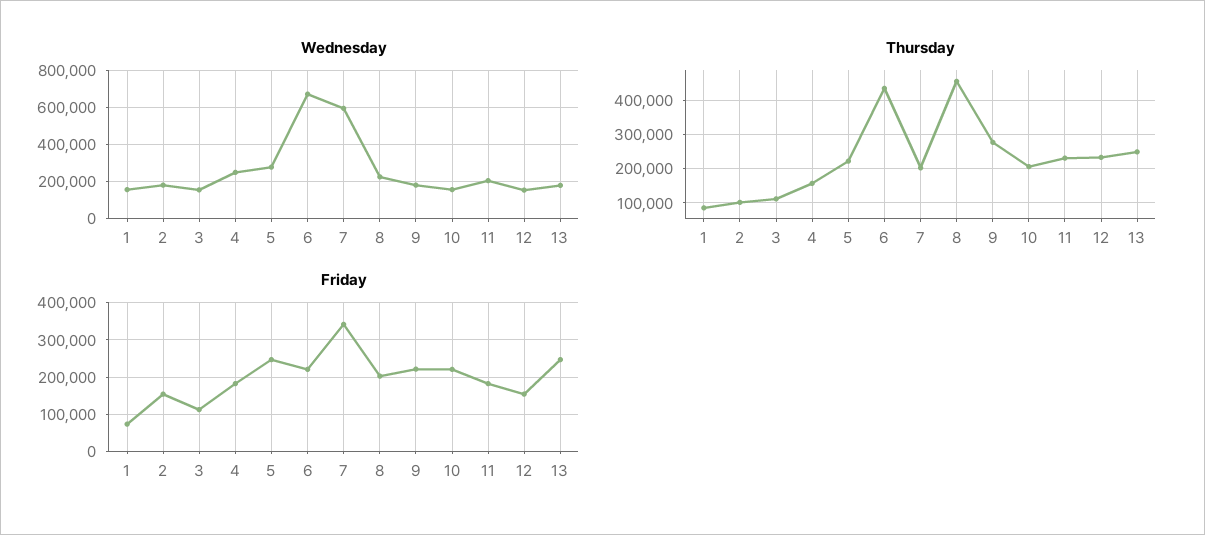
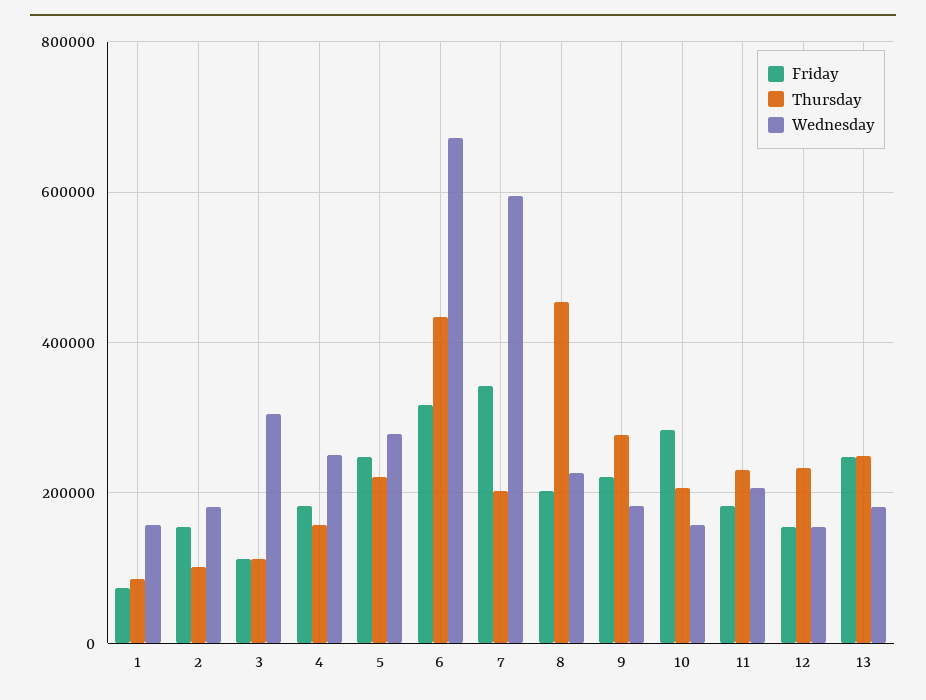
  {
    "Wednesday": {
      "1": 160000,
      "2": 180000,
-     "3": 150000,
+     "3": 300000,
      "4": 260000,
      "5": 280000,
      "6": 680000,
      "7": 600000,
      "8": 220000,
      "9": 180000,
      "10": 160000,
      "11": 200000,
      "12": 160000,
      "13": 180000
    },
    "Thursday": {
      "1": 80000,
      "2": 100000,
      "3": 120000,
      "4": 160000,
      "5": 220000,
      "6": 440000,
      "7": 200000,
      "8": 460000,
      "9": 280000,
      "10": 200000,
      "11": 240000,
      "12": 240000,
      "13": 240000
    },
    "Friday": {
      "1": 80000,
      "2": 160000,
      "3": 120000,
      "4": 180000,
      "5": 240000,
-     "6": 220000,
+     "6": 320000,
      "7": 340000,
      "8": 200000,
      "9": 220000,
-     "10": 220000,
+     "10": 280000,
      "11": 180000,
      "12": 160000,
      "13": 240000
    }
  }

